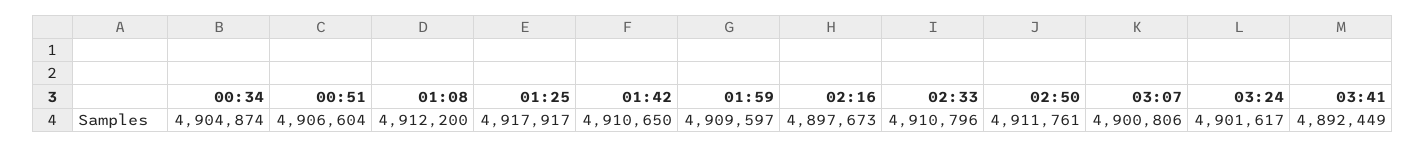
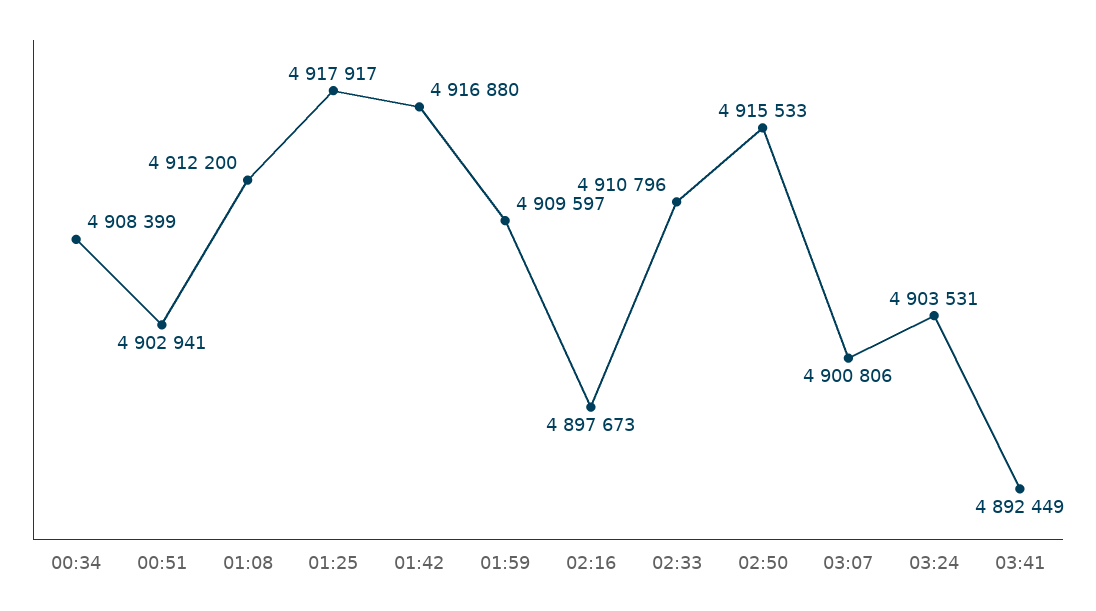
  {
-   "00:34": 4904874,
+   "00:34": 4908399,
-   "00:51": 4906604,
+   "00:51": 4902941,
    "01:08": 4912200,
    "01:25": 4917917,
-   "01:42": 4910650,
+   "01:42": 4916880,
    "01:59": 4909597,
    "02:16": 4897673,
    "02:33": 4910796,
-   "02:50": 4911761,
+   "02:50": 4915533,
    "03:07": 4900806,
-   "03:24": 4901617,
+   "03:24": 4903531,
    "03:41": 4892449
  }

